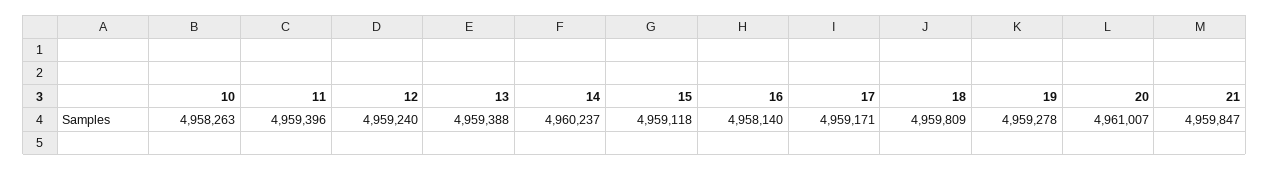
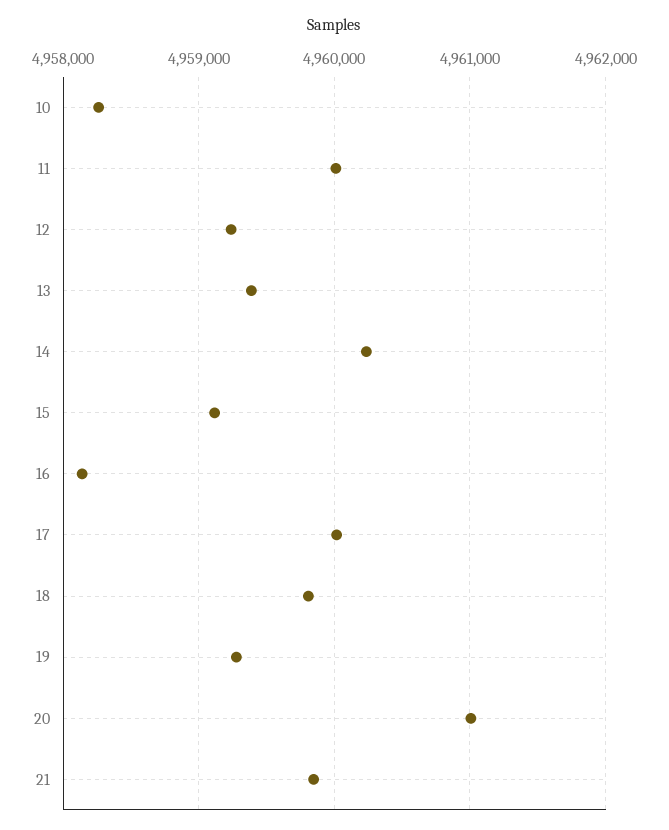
  {
    "10": 4958263,
-   "11": 4959396,
+   "11": 4960000,
    "12": 4959240,
    "13": 4959388,
    "14": 4960237,
    "15": 4959118,
    "16": 4958140,
-   "17": 4959171,
+   "17": 4960000,
    "18": 4959809,
    "19": 4959278,
    "20": 4961007,
    "21": 4959847
  }

